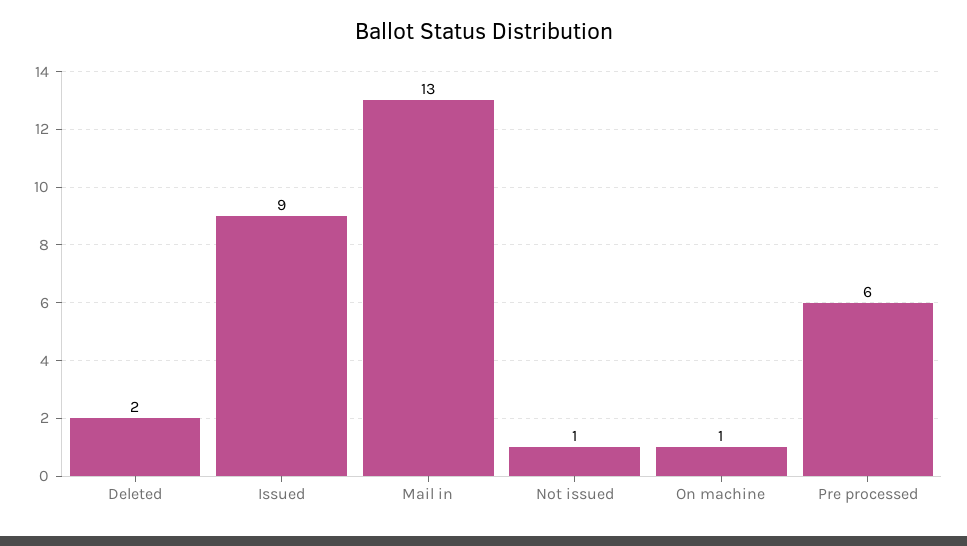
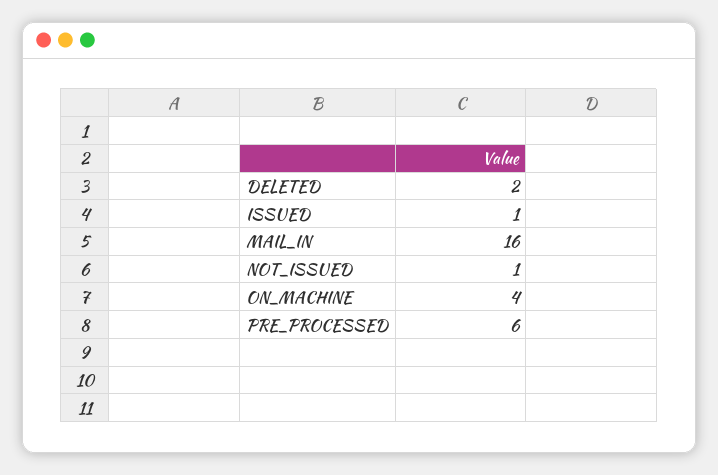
  {
    "Deleted": 2,
-   "Issued": 9,
+   "Issued": 1,
-   "Mail in": 13,
+   "Mail in": 16,
    "Not issued": 1,
-   "On machine": 1,
+   "On machine": 4,
    "Pre processed": 6
  }

